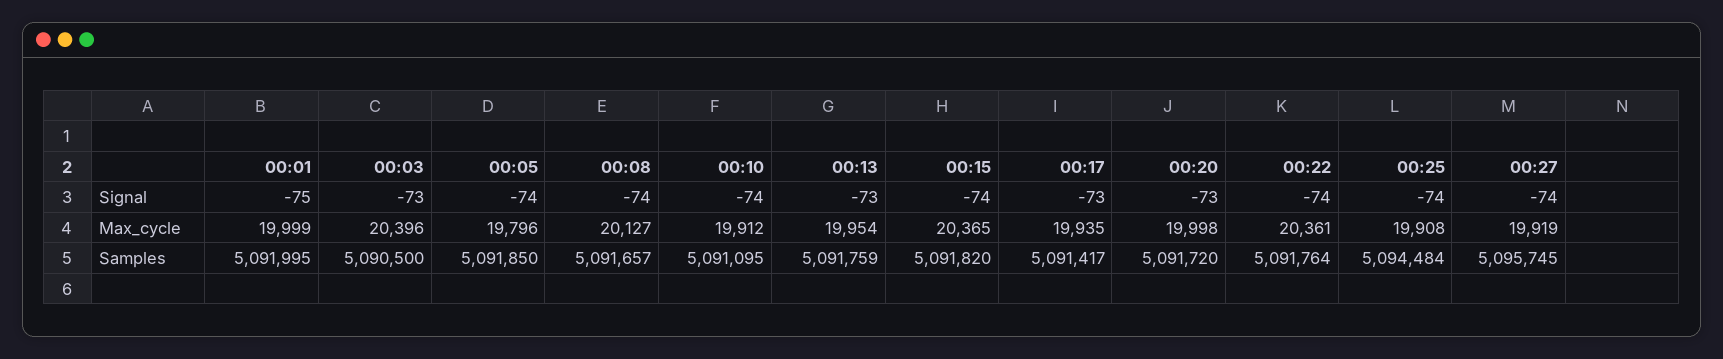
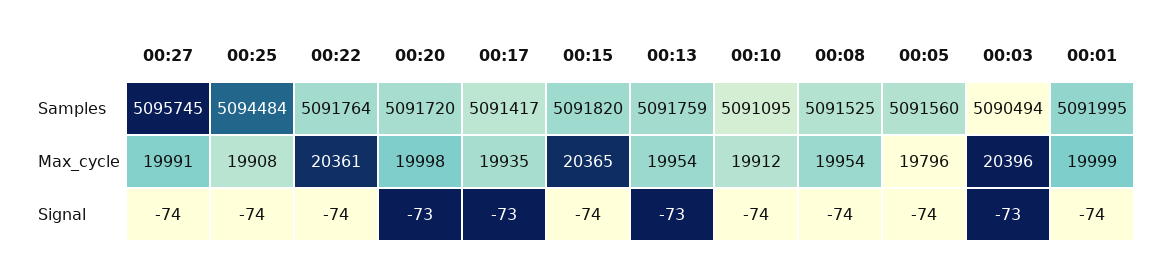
  {
    "00:01": {
-     "Signal": -75,
+     "Signal": -74,
      "Max_cycle": 19999,
      "Samples": 5091995
    },
    "00:03": {
      "Signal": -73,
      "Max_cycle": 20396,
-     "Samples": 5090500
+     "Samples": 5090494
    },
    "00:05": {
      "Signal": -74,
      "Max_cycle": 19796,
-     "Samples": 5091850
+     "Samples": 5091560
    },
    "00:08": {
      "Signal": -74,
-     "Max_cycle": 20127,
+     "Max_cycle": 19954,
-     "Samples": 5091657
+     "Samples": 5091525
    },
    "00:10": {
      "Signal": -74,
      "Max_cycle": 19912,
      "Samples": 5091095
    },
    "00:13": {
      "Signal": -73,
      "Max_cycle": 19954,
      "Samples": 5091759
    },
    "00:15": {
      "Signal": -74,
      "Max_cycle": 20365,
      "Samples": 5091820
    },
    "00:17": {
      "Signal": -73,
      "Max_cycle": 19935,
      "Samples": 5091417
    },
    "00:20": {
      "Signal": -73,
      "Max_cycle": 19998,
      "Samples": 5091720
    },
    "00:22": {
      "Signal": -74,
      "Max_cycle": 20361,
      "Samples": 5091764
    },
    "00:25": {
      "Signal": -74,
      "Max_cycle": 19908,
      "Samples": 5094484
    },
    "00:27": {
      "Signal": -74,
-     "Max_cycle": 19919,
+     "Max_cycle": 19991,
      "Samples": 5095745
    }
  }

